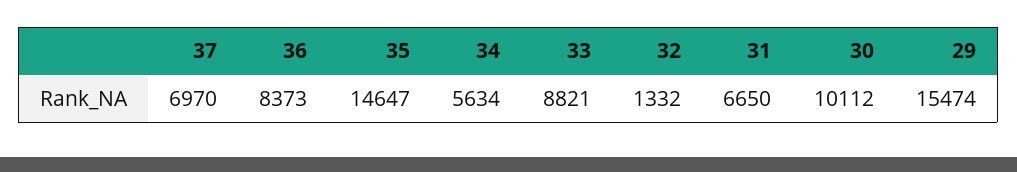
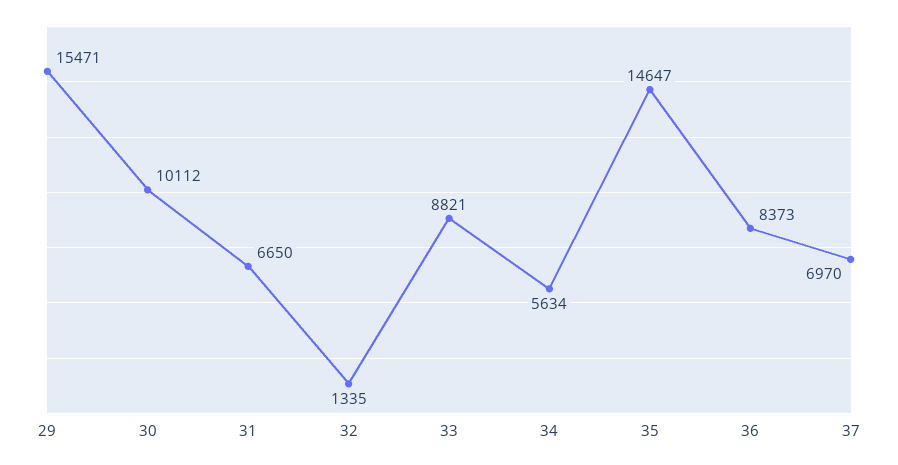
  {
    "37": 6970,
    "36": 8373,
    "35": 14647,
    "34": 5634,
    "33": 8821,
-   "32": 1332,
+   "32": 1335,
    "31": 6650,
    "30": 10112,
-   "29": 15474
+   "29": 15471
  }

